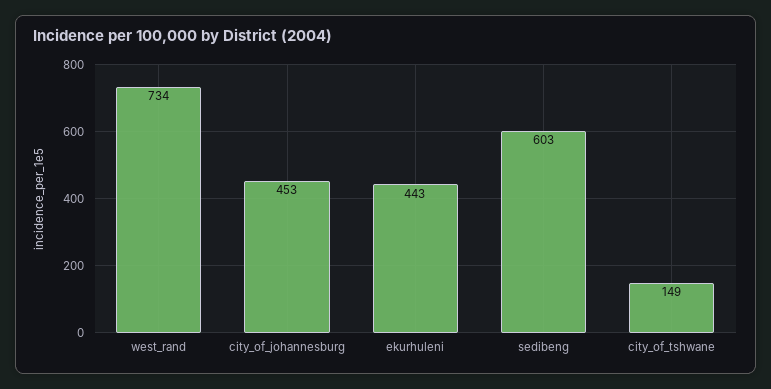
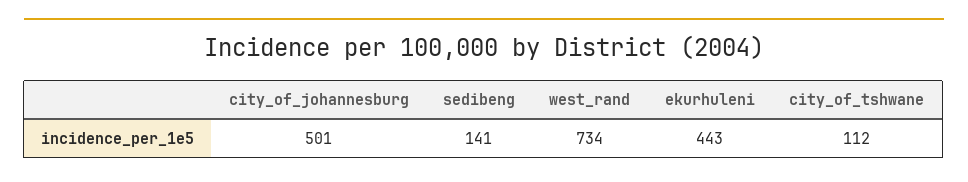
  {
    "west_rand": 734,
-   "city_of_johannesburg": 453,
+   "city_of_johannesburg": 501,
    "ekurhuleni": 443,
-   "sedibeng": 603,
+   "sedibeng": 141,
-   "city_of_tshwane": 149
+   "city_of_tshwane": 112
  }

